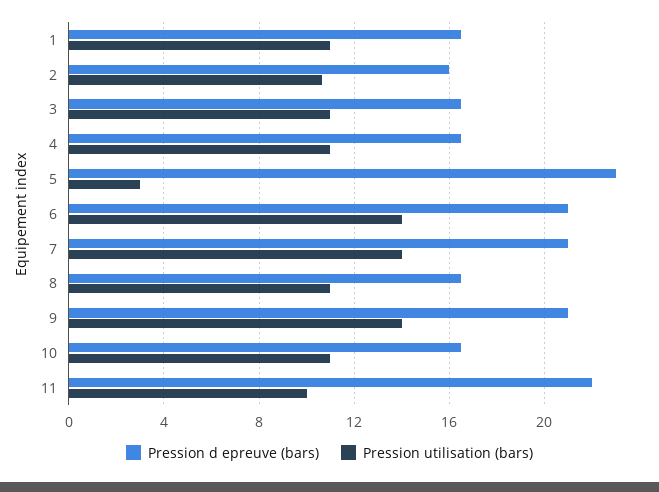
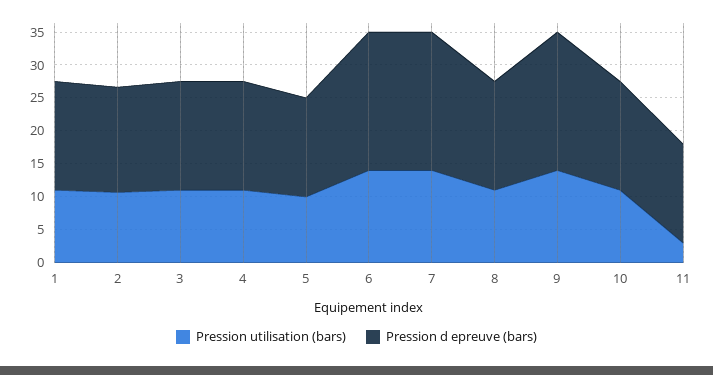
  {
    "Pression d epreuve (bars)": {
      "1": 16.5,
      "2": 16,
      "3": 16.5,
      "4": 16.5,
-     "5": 23,
+     "5": 15,
      "6": 21,
      "7": 21,
      "8": 16.5,
      "9": 21,
      "10": 16.5,
-     "11": 22
+     "11": 15
    },
    "Pression utilisation (bars)": {
      "1": 11,
      "2": 10.5,
      "3": 11,
      "4": 11,
-     "5": 3,
+     "5": 10,
      "6": 14,
      "7": 14,
      "8": 11,
      "9": 14,
      "10": 11,
-     "11": 10
+     "11": 2.5
    }
  }

